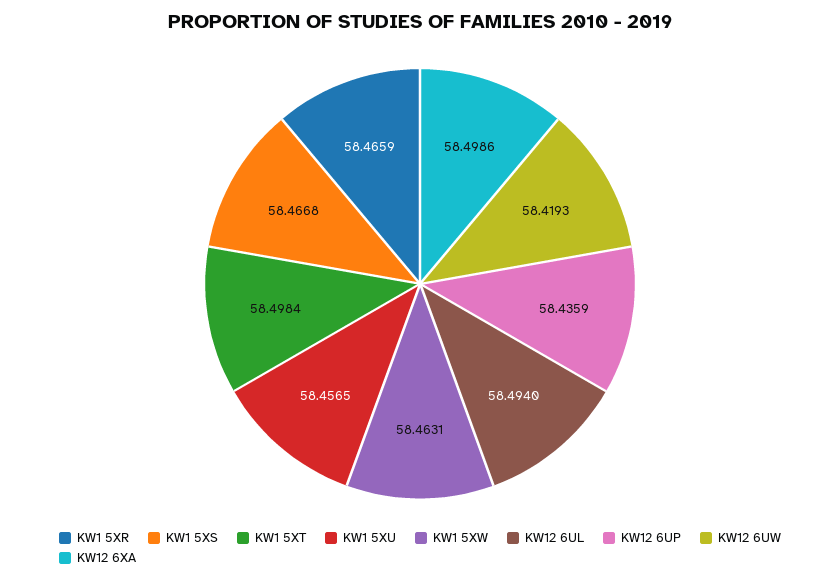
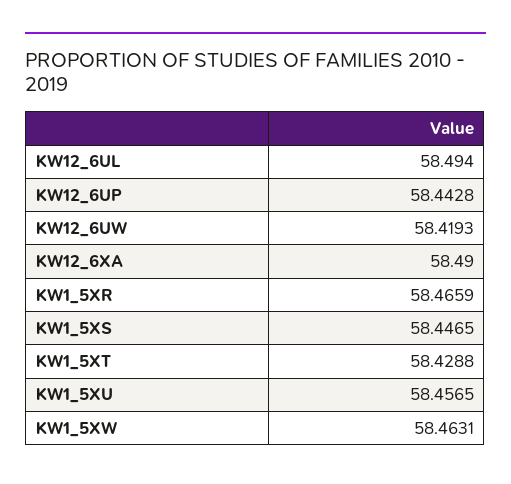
  {
    "KW1 5XR": 58.4659,
-   "KW1 5XS": 58.4668,
+   "KW1 5XS": 58.4465,
-   "KW1 5XT": 58.4984,
+   "KW1 5XT": 58.4288,
    "KW1 5XU": 58.4565,
    "KW1 5XW": 58.4631,
    "KW12 6UL": 58.494,
-   "KW12 6UP": 58.4359,
+   "KW12 6UP": 58.4428,
    "KW12 6UW": 58.4193,
-   "KW12 6XA": 58.4986
+   "KW12 6XA": 58.49
  }

